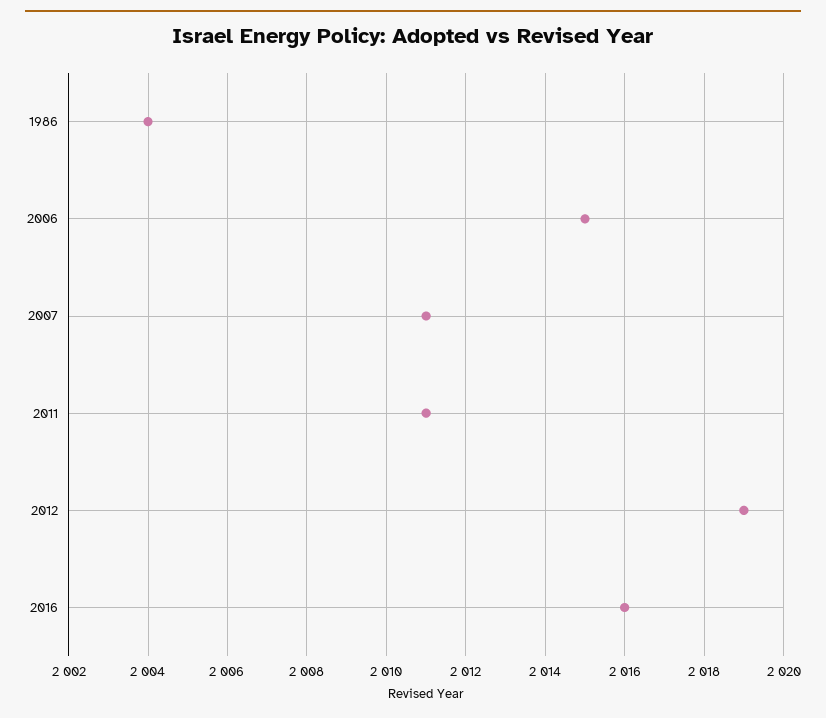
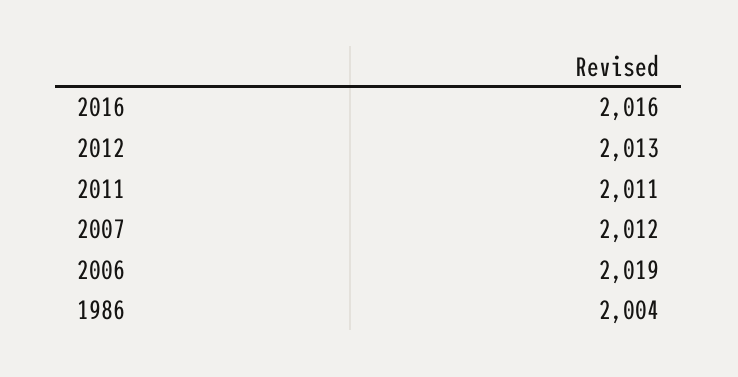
  {
    "1986": 2004,
-   "2006": 2015,
+   "2006": 2019,
-   "2007": 2011,
+   "2007": 2012,
    "2011": 2011,
-   "2012": 2019,
+   "2012": 2013,
    "2016": 2016
  }

